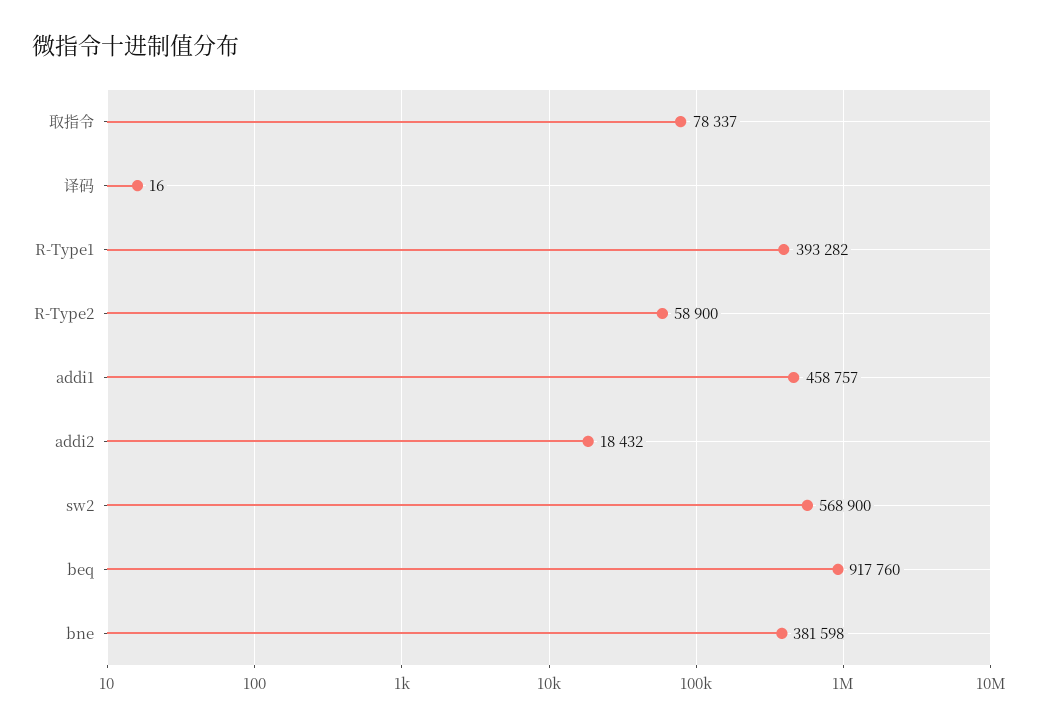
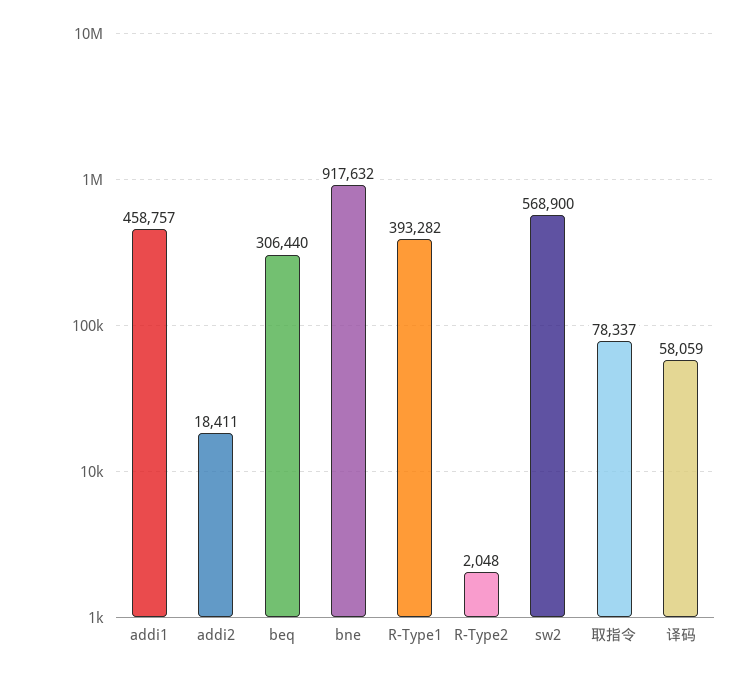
  {
    "取指令": 78337,
-   "译码": 16,
+   "译码": 58059,
    "R-Type1": 393282,
-   "R-Type2": 58900,
+   "R-Type2": 2048,
    "addi1": 458757,
-   "addi2": 18432,
+   "addi2": 18411,
    "sw2": 568900,
-   "beq": 917760,
+   "beq": 306440,
-   "bne": 381598
+   "bne": 917632
  }

